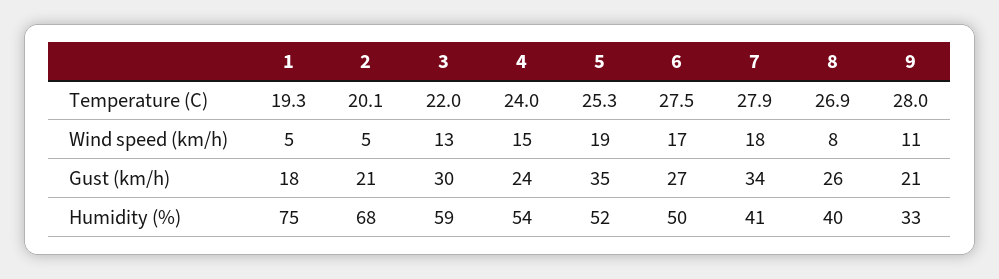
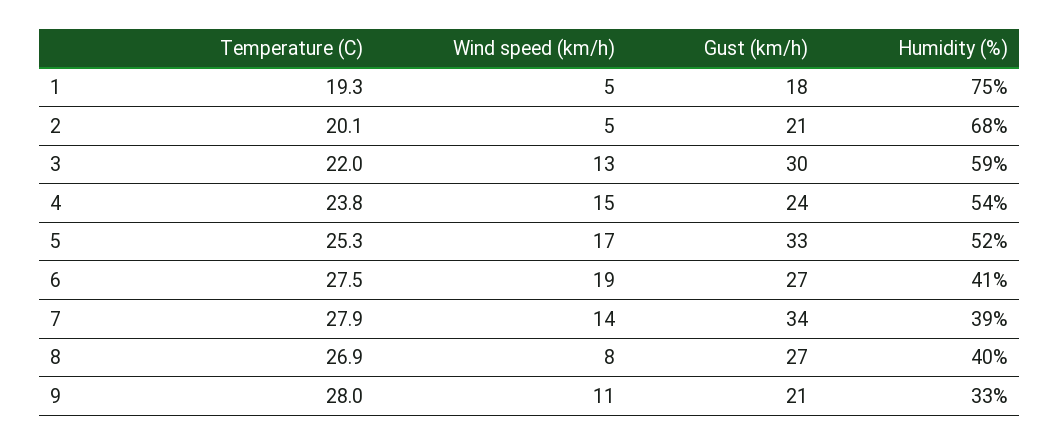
  {
    "1": {
      "Temperature (C)": 19.3,
      "Wind speed (km/h)": 5,
      "Gust (km/h)": 18,
      "Humidity (%)": 75
    },
    "2": {
      "Temperature (C)": 20.1,
      "Wind speed (km/h)": 5,
      "Gust (km/h)": 21,
      "Humidity (%)": 68
    },
    "3": {
      "Temperature (C)": 22,
      "Wind speed (km/h)": 13,
      "Gust (km/h)": 30,
      "Humidity (%)": 59
    },
    "4": {
-     "Temperature (C)": 24,
+     "Temperature (C)": 23.8,
      "Wind speed (km/h)": 15,
      "Gust (km/h)": 24,
      "Humidity (%)": 54
    },
    "5": {
      "Temperature (C)": 25.3,
-     "Wind speed (km/h)": 19,
+     "Wind speed (km/h)": 17,
-     "Gust (km/h)": 35,
+     "Gust (km/h)": 33,
      "Humidity (%)": 52
    },
    "6": {
      "Temperature (C)": 27.5,
-     "Wind speed (km/h)": 17,
+     "Wind speed (km/h)": 19,
      "Gust (km/h)": 27,
-     "Humidity (%)": 50
+     "Humidity (%)": 41
    },
    "7": {
      "Temperature (C)": 27.9,
-     "Wind speed (km/h)": 18,
+     "Wind speed (km/h)": 14,
      "Gust (km/h)": 34,
-     "Humidity (%)": 41
+     "Humidity (%)": 39
    },
    "8": {
      "Temperature (C)": 26.9,
      "Wind speed (km/h)": 8,
-     "Gust (km/h)": 26,
+     "Gust (km/h)": 27,
      "Humidity (%)": 40
    },
    "9": {
      "Temperature (C)": 28,
      "Wind speed (km/h)": 11,
      "Gust (km/h)": 21,
      "Humidity (%)": 33
    }
  }

